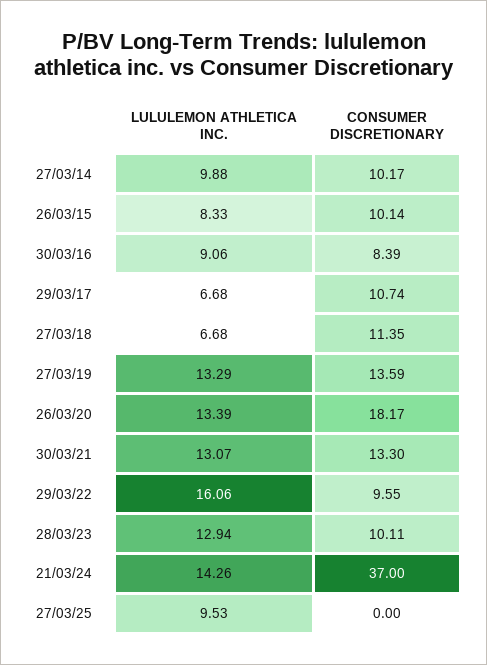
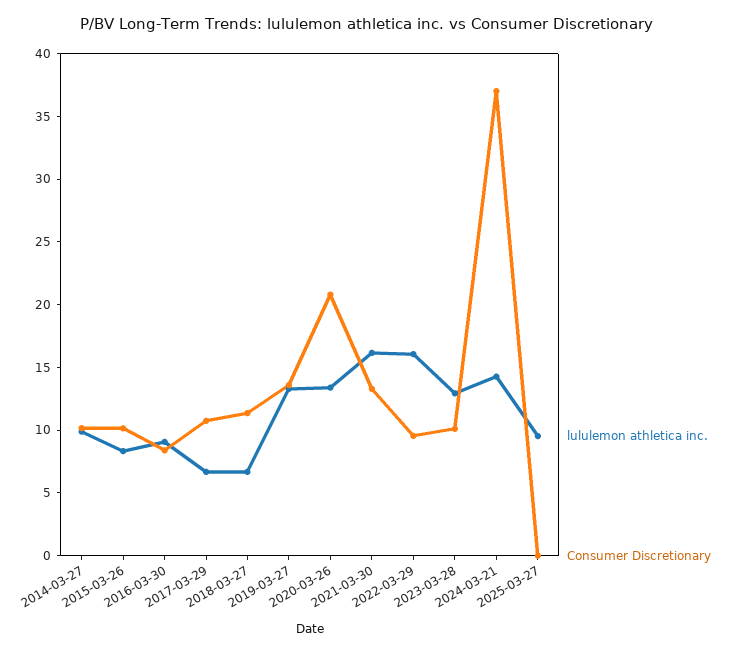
  {
    "LULULEMON ATHLETICA INC.": {
      "27/03/14": 9.88,
      "26/03/15": 8.33,
      "30/03/16": 9.06,
      "29/03/17": 6.68,
      "27/03/18": 6.68,
      "27/03/19": 13.29,
      "26/03/20": 13.39,
-     "30/03/21": 13.07,
+     "30/03/21": 16,
      "29/03/22": 16.06,
      "28/03/23": 12.94,
      "21/03/24": 14.26,
      "27/03/25": 9.53
    },
    "CONSUMER DISCRETIONARY": {
      "27/03/14": 10.17,
      "26/03/15": 10.14,
      "30/03/16": 8.39,
      "29/03/17": 10.74,
      "27/03/18": 11.35,
      "27/03/19": 13.59,
-     "26/03/20": 18.17,
+     "26/03/20": 21,
      "30/03/21": 13.3,
      "29/03/22": 9.55,
      "28/03/23": 10.11,
      "21/03/24": 37,
      "27/03/25": 0
    }
  }

